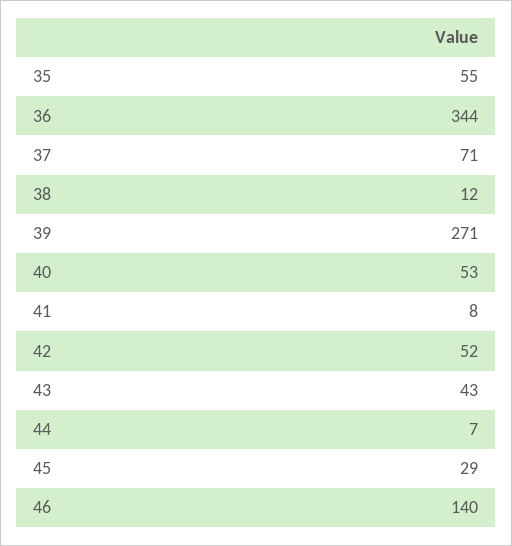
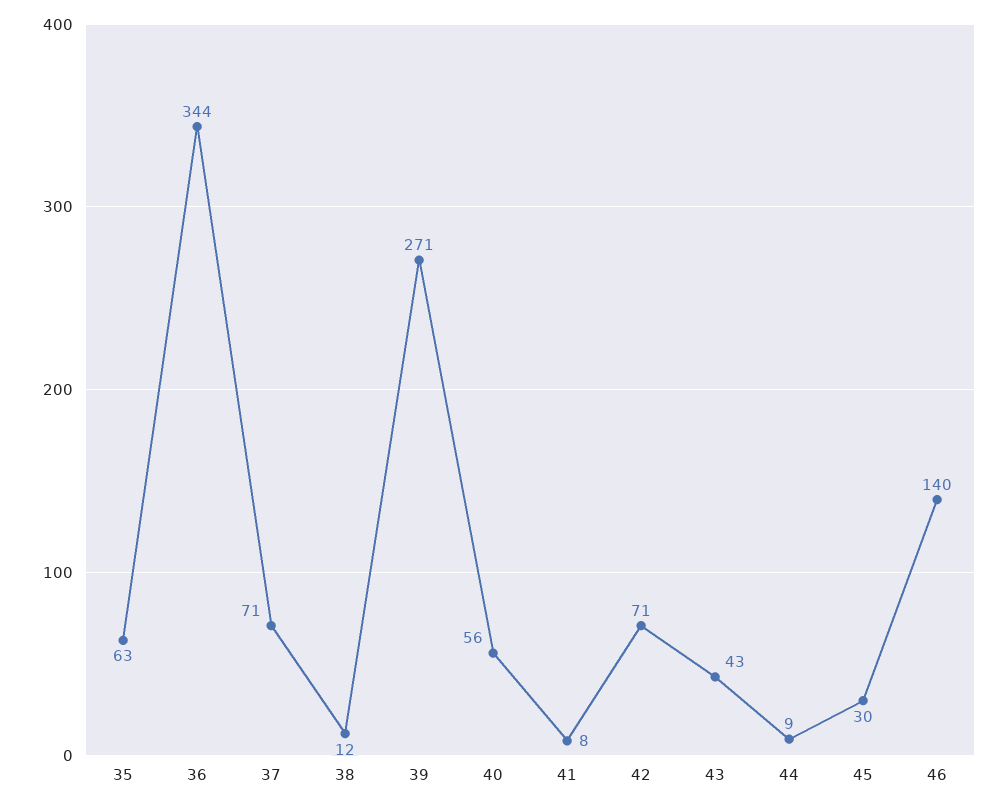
  {
-   "35": 55,
+   "35": 63,
    "36": 344,
    "37": 71,
    "38": 12,
    "39": 271,
-   "40": 53,
+   "40": 56,
    "41": 8,
-   "42": 52,
+   "42": 71,
    "43": 43,
-   "44": 7,
+   "44": 9,
-   "45": 29,
+   "45": 30,
    "46": 140
  }

